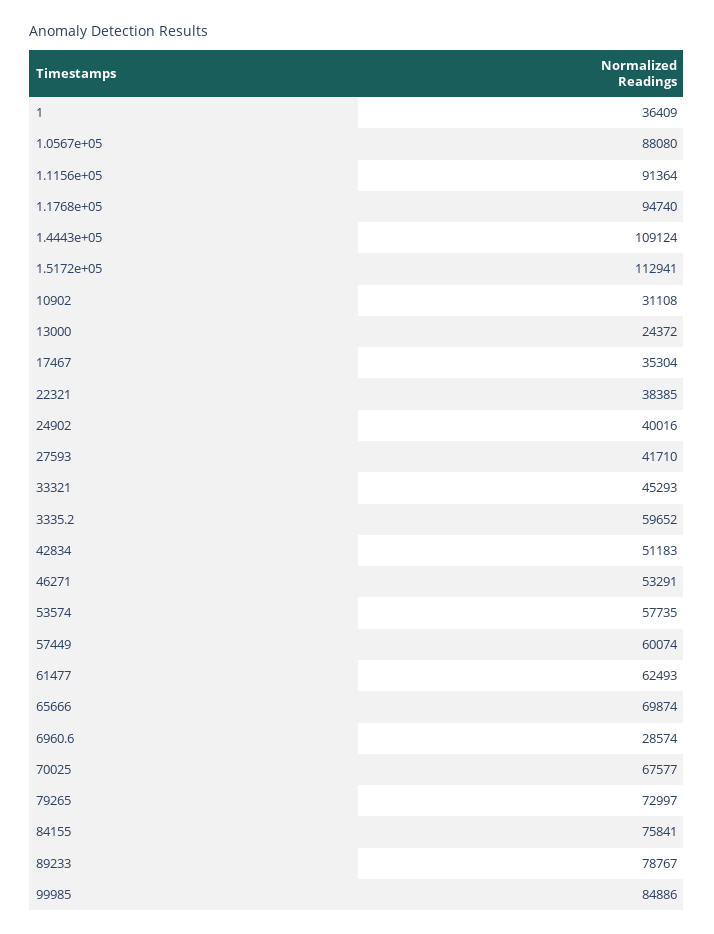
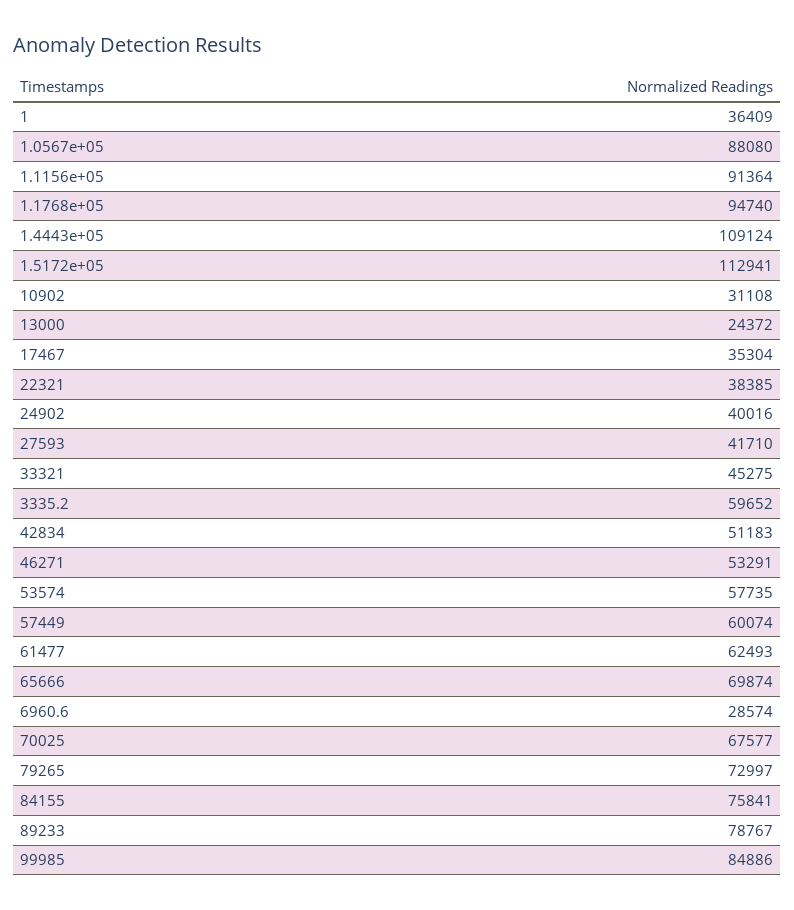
  {
    "1": 36409,
    "1.0567e+05": 88080,
    "1.1156e+05": 91364,
    "1.1768e+05": 94740,
    "1.4443e+05": 109124,
    "1.5172e+05": 112941,
    "10902": 31108,
    "13000": 24372,
    "17467": 35304,
    "22321": 38385,
    "24902": 40016,
    "27593": 41710,
-   "33321": 45293,
+   "33321": 45275,
    "3335.2": 59652,
    "42834": 51183,
    "46271": 53291,
    "53574": 57735,
    "57449": 60074,
    "61477": 62493,
    "65666": 69874,
    "6960.6": 28574,
    "70025": 67577,
    "79265": 72997,
    "84155": 75841,
    "89233": 78767,
    "99985": 84886
  }

